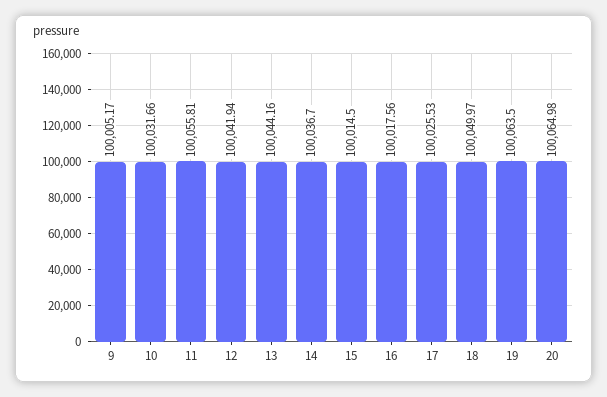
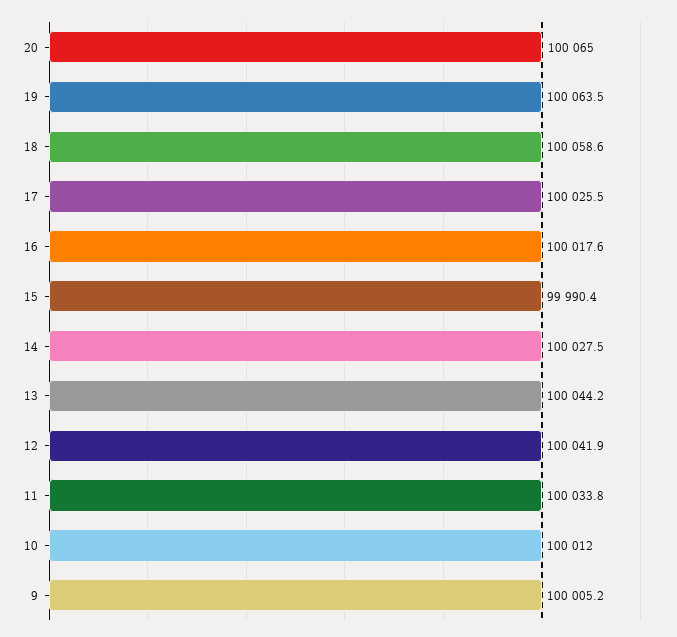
  {
    "9": 100005.17,
-   "10": 100031.66,
+   "10": 100012,
-   "11": 100055.81,
+   "11": 100033.8,
    "12": 100041.94,
    "13": 100044.16,
-   "14": 100036.7,
+   "14": 100027.5,
-   "15": 100014.5,
+   "15": 99990.4,
    "16": 100017.56,
    "17": 100025.53,
-   "18": 100049.97,
+   "18": 100058.6,
    "19": 100063.5,
    "20": 100064.98
  }

